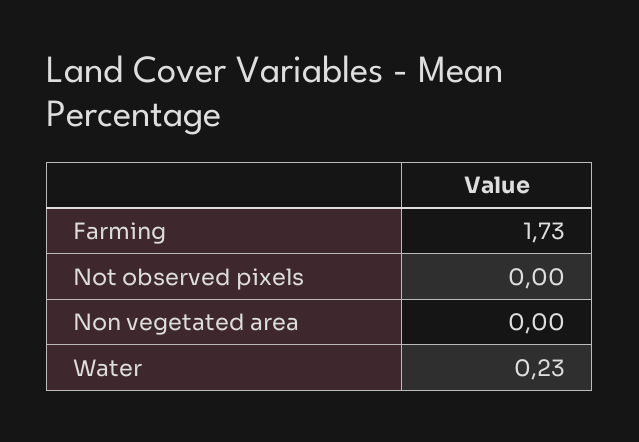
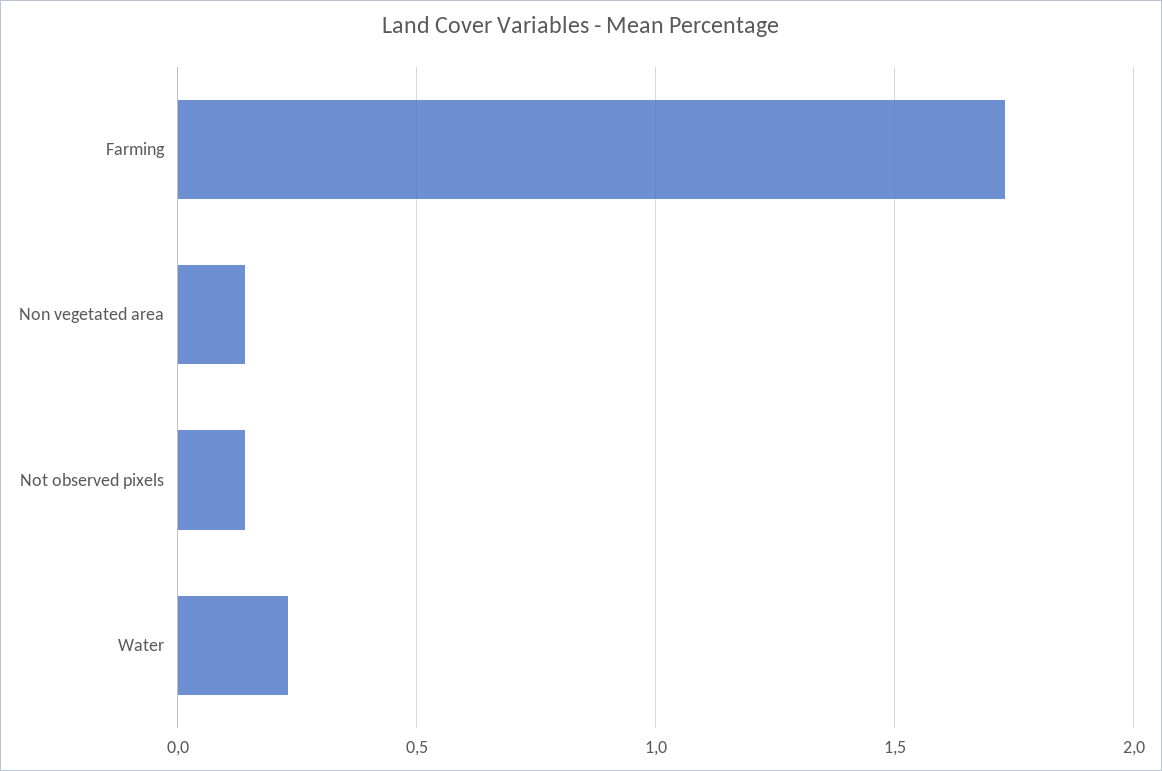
  {
    "Farming": 1.73,
-   "Not observed pixels": 0,
+   "Not observed pixels": 0.15,
-   "Non vegetated area": 0,
+   "Non vegetated area": 0.15,
    "Water": 0.23
  }

